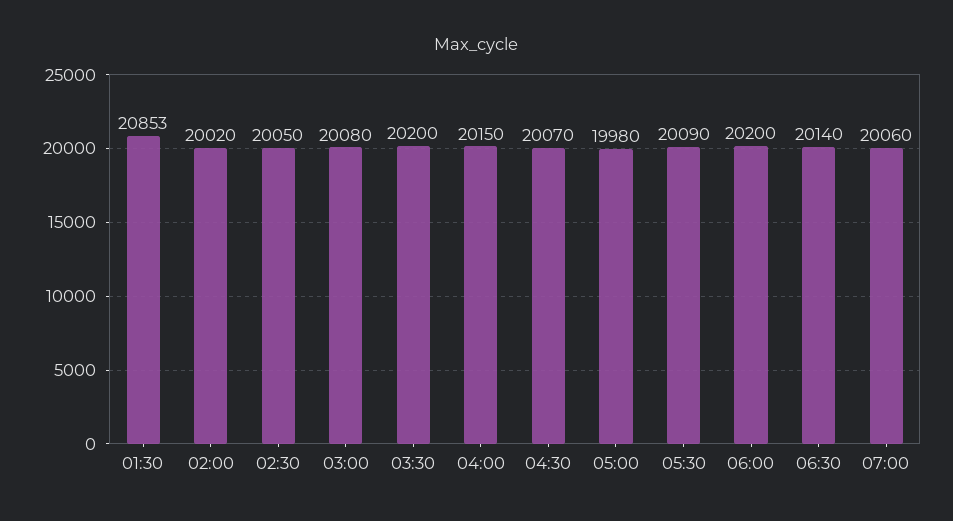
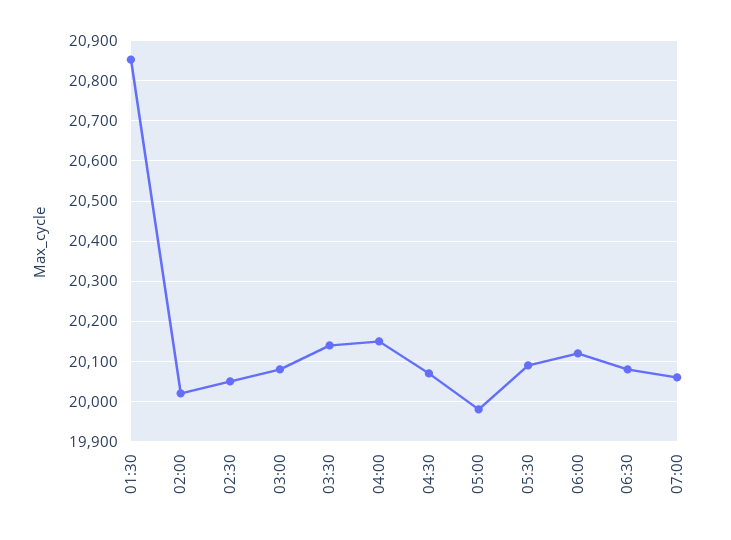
  {
    "01:30": 20853,
    "02:00": 20020,
    "02:30": 20050,
    "03:00": 20080,
-   "03:30": 20200,
+   "03:30": 20140,
    "04:00": 20150,
    "04:30": 20070,
    "05:00": 19980,
    "05:30": 20090,
-   "06:00": 20200,
+   "06:00": 20120,
-   "06:30": 20140,
+   "06:30": 20080,
    "07:00": 20060
  }

